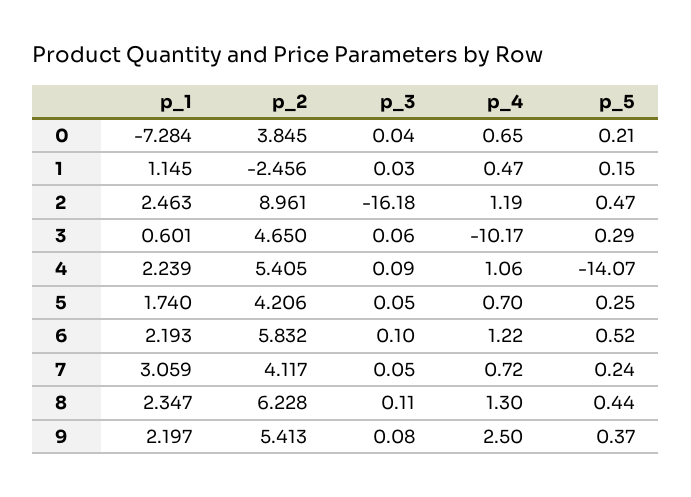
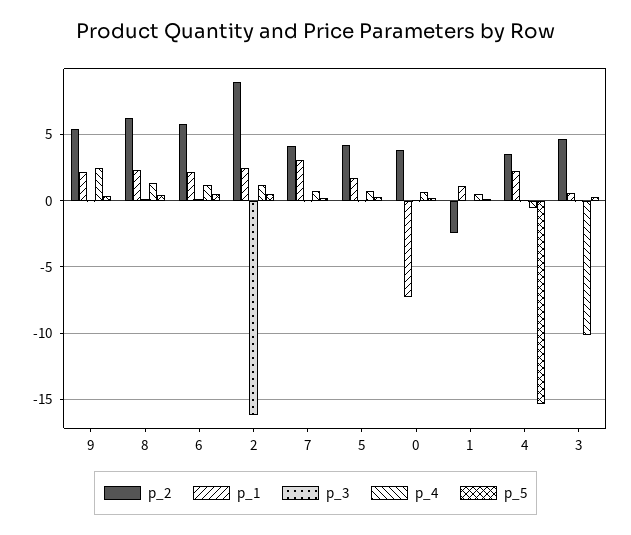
  {
    "p_1": {
      "0": -7.284,
      "1": 1.145,
      "2": 2.463,
      "3": 0.601,
      "4": 2.239,
      "5": 1.74,
      "6": 2.193,
      "7": 3.059,
      "8": 2.347,
      "9": 2.197
    },
    "p_2": {
      "0": 3.845,
      "1": -2.456,
      "2": 8.961,
      "3": 4.65,
-     "4": 5.405,
+     "4": 3.5,
      "5": 4.206,
      "6": 5.832,
      "7": 4.117,
      "8": 6.228,
      "9": 5.413
    },
    "p_3": {
      "0": 0.04,
      "1": 0.03,
      "2": -16.18,
      "3": 0.06,
      "4": 0.09,
      "5": 0.05,
      "6": 0.1,
      "7": 0.05,
      "8": 0.11,
      "9": 0.08
    },
    "p_4": {
      "0": 0.65,
      "1": 0.47,
      "2": 1.19,
      "3": -10.17,
-     "4": 1.06,
+     "4": -0.5,
      "5": 0.7,
      "6": 1.22,
      "7": 0.72,
      "8": 1.3,
      "9": 2.5
    },
    "p_5": {
      "0": 0.21,
      "1": 0.15,
      "2": 0.47,
      "3": 0.29,
-     "4": -14.07,
+     "4": -15.5,
      "5": 0.25,
      "6": 0.52,
      "7": 0.24,
      "8": 0.44,
      "9": 0.37
    }
  }

